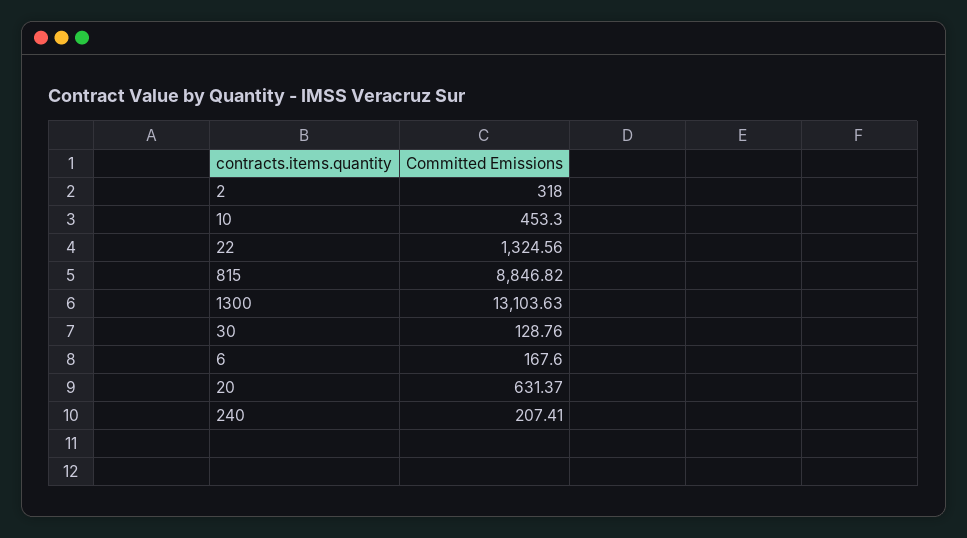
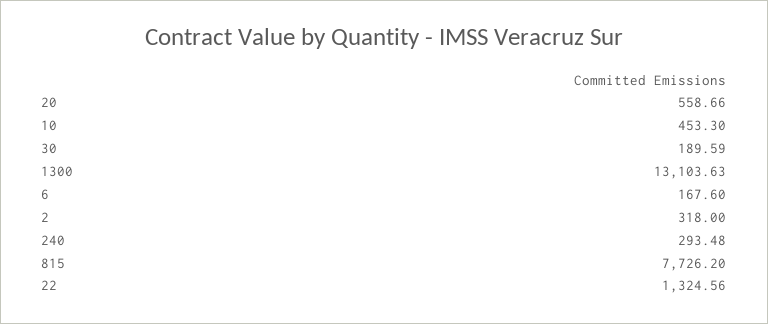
  {
    "2": 318,
    "10": 453.3,
    "22": 1324.56,
-   "815": 8846.82,
+   "815": 7726.2,
    "1300": 13103.63,
-   "30": 128.76,
+   "30": 189.59,
    "6": 167.6,
-   "20": 631.37,
+   "20": 558.66,
-   "240": 207.41
+   "240": 293.48
  }

